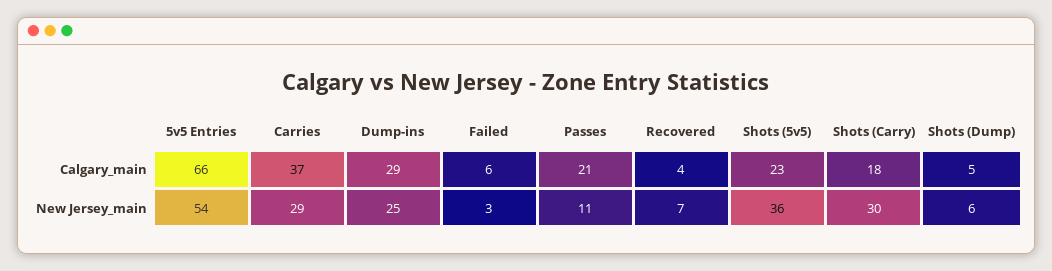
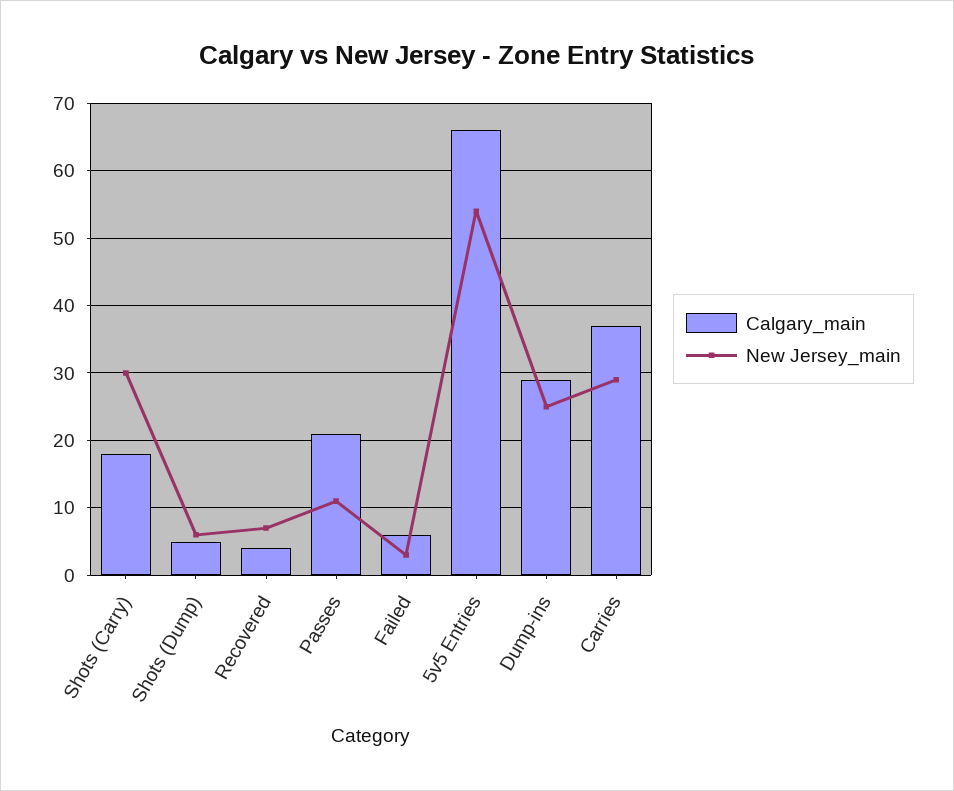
  {
    "Calgary_main": {
      "5v5 Entries": 66,
      "Carries": 37,
      "Dump-ins": 29,
      "Failed": 6,
      "Passes": 21,
      "Recovered": 4,
-     "Shots (5v5)": 23,
      "Shots (Carry)": 18,
      "Shots (Dump)": 5
    },
    "New Jersey_main": {
      "5v5 Entries": 54,
      "Carries": 29,
      "Dump-ins": 25,
      "Failed": 3,
      "Passes": 11,
      "Recovered": 7,
-     "Shots (5v5)": 36,
      "Shots (Carry)": 30,
      "Shots (Dump)": 6
    }
  }

